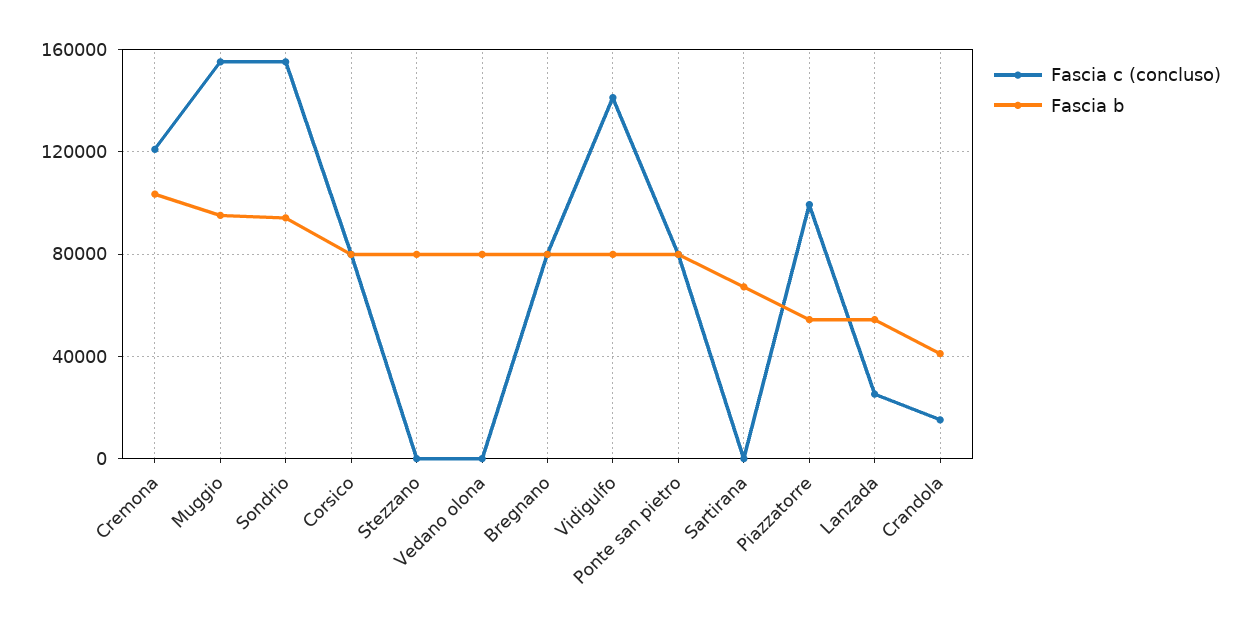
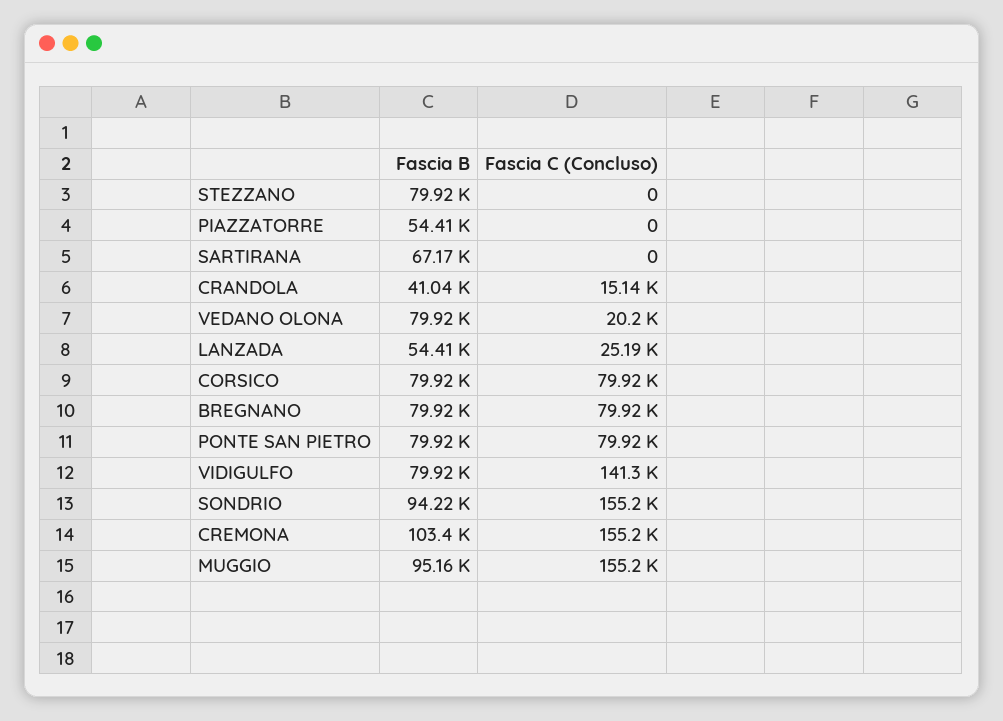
  {
    "Fascia c (concluso)": {
-     "Cremona": 120000,
+     "Cremona": 155200,
      "Muggio": 155200,
      "Sondrio": 155200,
      "Corsico": 79920,
      "Stezzano": 0,
-     "Vedano olona": 0,
+     "Vedano olona": 20200,
      "Bregnano": 79920,
      "Vidigulfo": 141300,
      "Ponte san pietro": 79920,
      "Sartirana": 0,
-     "Piazzatorre": 100000,
+     "Piazzatorre": 0,
      "Lanzada": 25190,
      "Crandola": 15140
    },
    "Fascia b": {
      "Cremona": 103400,
      "Muggio": 95160,
      "Sondrio": 94220,
      "Corsico": 79920,
      "Stezzano": 79920,
      "Vedano olona": 79920,
      "Bregnano": 79920,
      "Vidigulfo": 79920,
      "Ponte san pietro": 79920,
      "Sartirana": 67170,
      "Piazzatorre": 54410,
      "Lanzada": 54410,
      "Crandola": 41040
    }
  }

